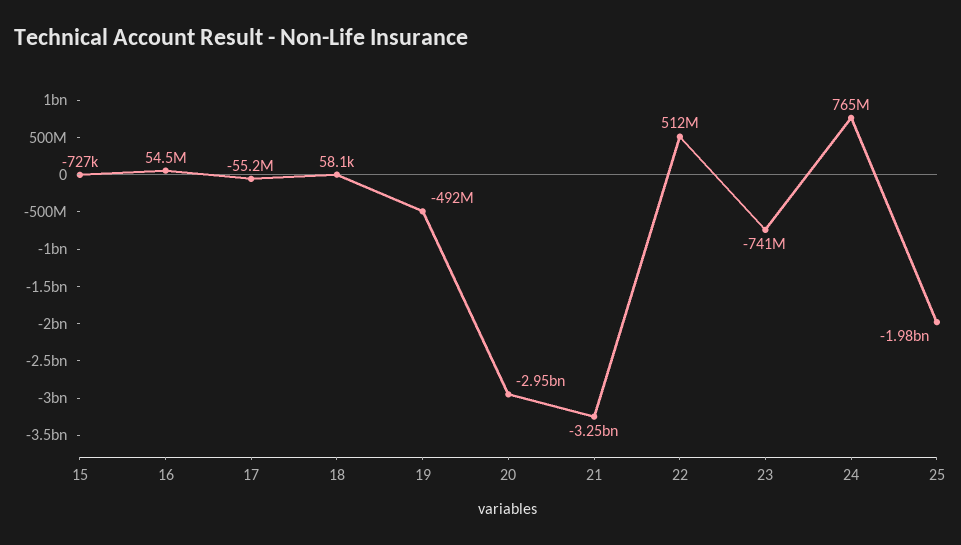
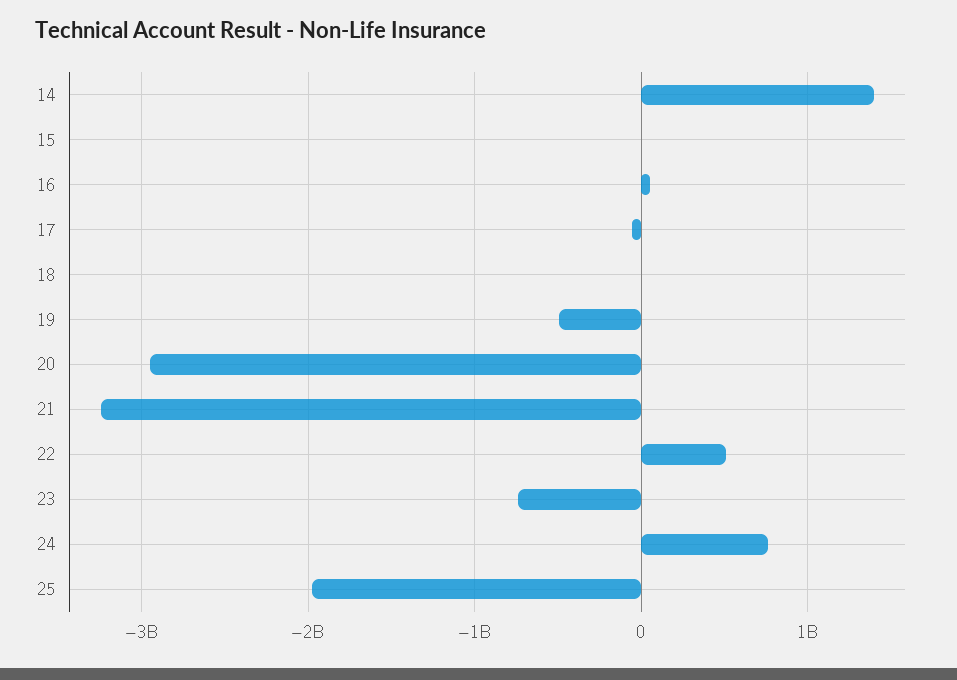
  {
    "15": -727000,
    "16": 54500000,
    "17": -55200000,
    "18": 58100,
    "19": -492000000,
    "20": -2950000000,
    "21": -3250000000,
    "22": 512000000,
    "23": -741000000,
    "24": 765000000,
-   "25": -1980000000
+   "25": -1980000000,
+   "14": 1400000000
  }

